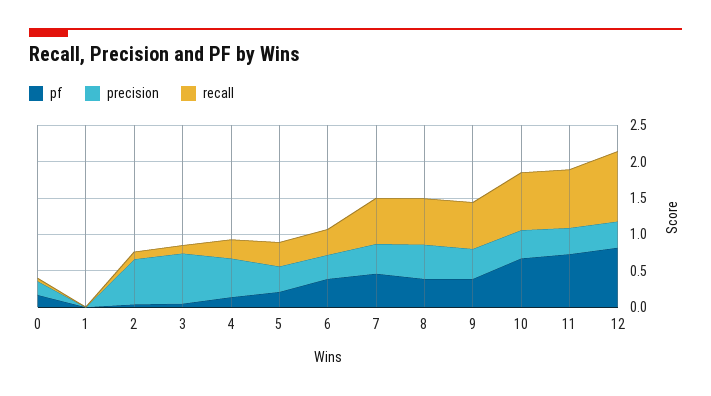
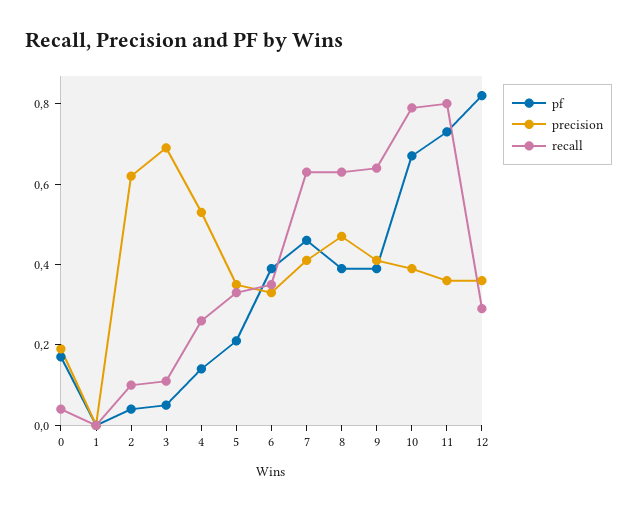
  {
    "pf": {
      "0": 0.15,
      "1": 0,
      "2": 0.05,
      "3": 0.05,
      "4": 0.15,
      "5": 0.2,
      "6": 0.4,
      "7": 0.45,
      "8": 0.4,
      "9": 0.4,
      "10": 0.65,
      "11": 0.75,
      "12": 0.8
    },
    "precision": {
      "0": 0.2,
      "1": 0,
      "2": 0.6,
      "3": 0.7,
      "4": 0.55,
      "5": 0.35,
      "6": 0.35,
      "7": 0.4,
      "8": 0.45,
      "9": 0.4,
      "10": 0.4,
      "11": 0.35,
      "12": 0.35
    },
    "recall": {
      "0": 0.05,
      "1": 0,
      "2": 0.1,
      "3": 0.1,
      "4": 0.25,
      "5": 0.35,
      "6": 0.35,
      "7": 0.65,
      "8": 0.65,
      "9": 0.65,
      "10": 0.8,
      "11": 0.8,
-     "12": 1
+     "12": 0.3
    }
  }

